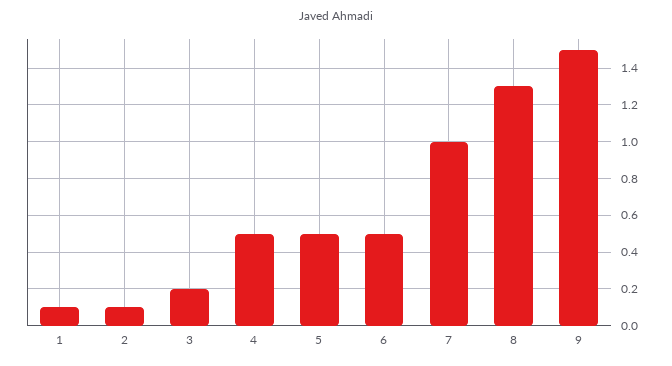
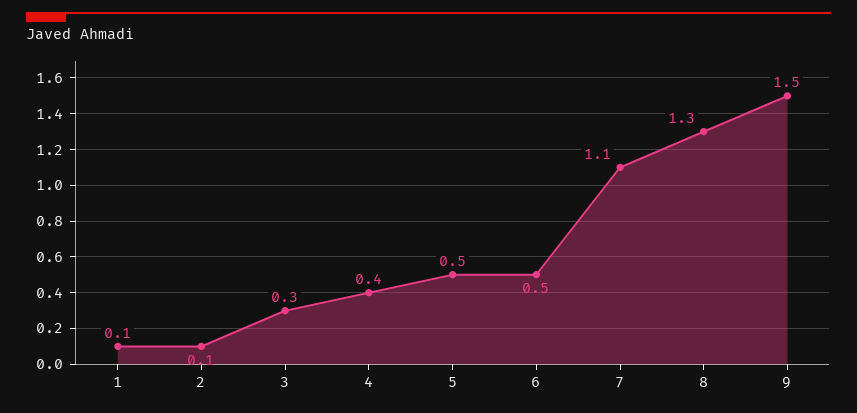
  {
    "1": 0.1,
    "2": 0.1,
-   "3": 0.2,
+   "3": 0.3,
-   "4": 0.5,
+   "4": 0.4,
    "5": 0.5,
    "6": 0.5,
-   "7": 1,
+   "7": 1.1,
    "8": 1.3,
    "9": 1.5
  }

